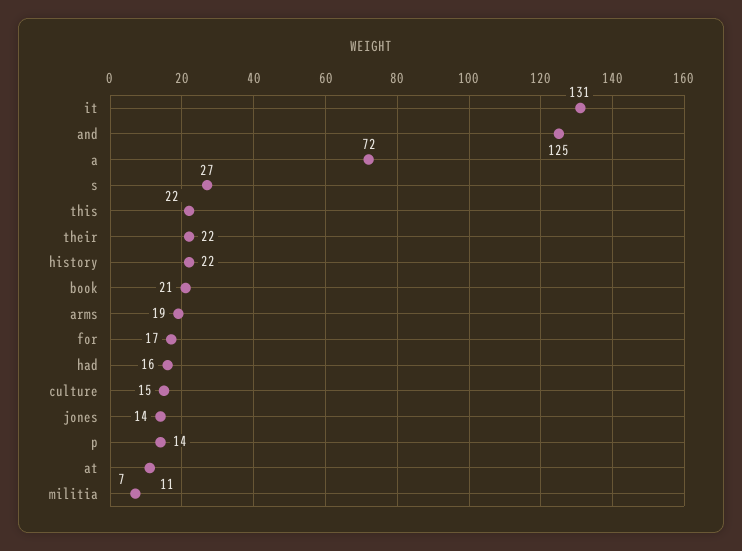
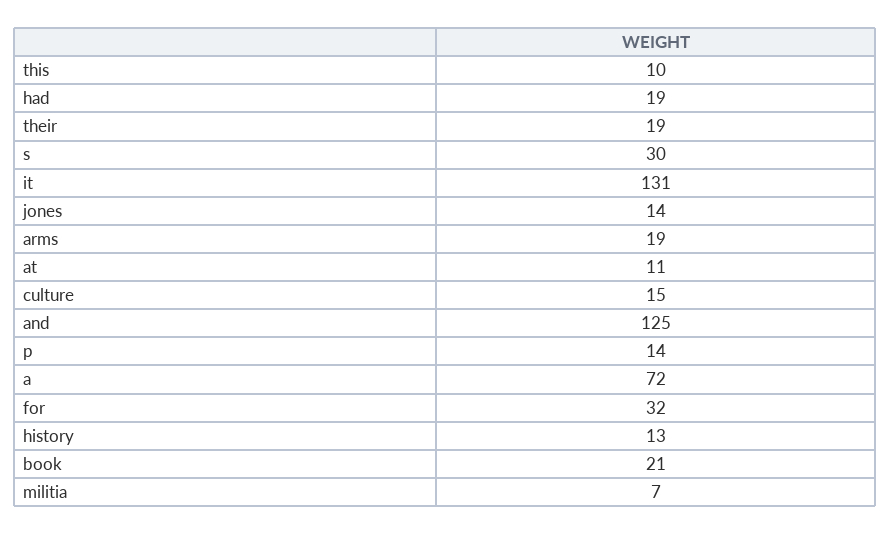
  {
    "it": 131,
    "and": 125,
    "a": 72,
-   "s": 27,
+   "s": 30,
-   "this": 22,
+   "this": 10,
-   "their": 22,
+   "their": 19,
-   "history": 22,
+   "history": 13,
    "book": 21,
    "arms": 19,
-   "for": 17,
+   "for": 32,
-   "had": 16,
+   "had": 19,
    "culture": 15,
    "jones": 14,
    "p": 14,
    "at": 11,
    "militia": 7
  }

